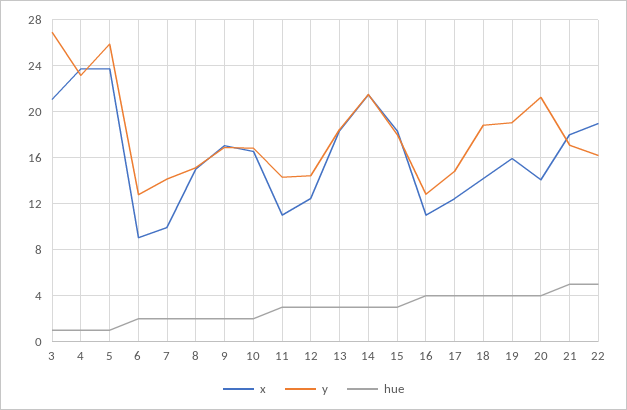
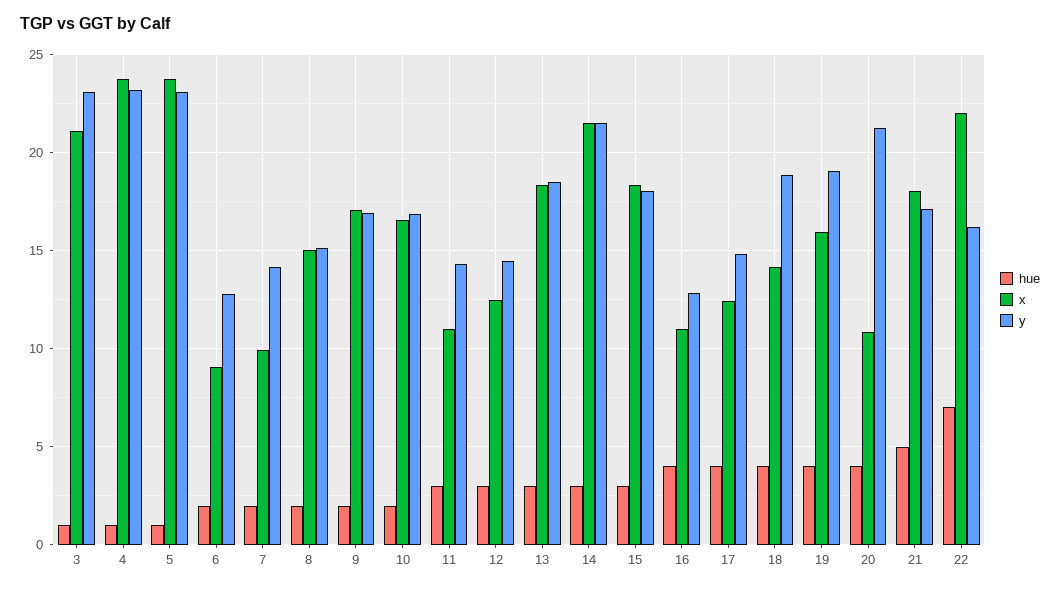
  {
    "x": {
      "3": 21,
      "4": 23.5,
      "5": 24,
      "6": 9,
      "7": 10,
      "8": 15,
      "9": 17,
      "10": 16.5,
      "11": 11,
      "12": 12.5,
      "13": 18.5,
      "14": 21.5,
      "15": 18.5,
      "16": 11,
      "17": 12.5,
      "18": 14,
      "19": 16,
-     "20": 14,
+     "20": 11,
      "21": 18,
-     "22": 19
+     "22": 22
    },
    "y": {
-     "3": 27,
+     "3": 23,
      "4": 23,
-     "5": 26,
+     "5": 23,
      "6": 13,
      "7": 14,
      "8": 15,
      "9": 17,
      "10": 17,
      "11": 14.5,
      "12": 14.5,
      "13": 18.5,
      "14": 21.5,
      "15": 18,
      "16": 13,
      "17": 15,
      "18": 19,
      "19": 19,
      "20": 21.5,
      "21": 17,
      "22": 16
    },
    "hue": {
      "3": 1,
      "4": 1,
      "5": 1,
      "6": 2,
      "7": 2,
      "8": 2,
      "9": 2,
      "10": 2,
      "11": 3,
      "12": 3,
      "13": 3,
      "14": 3,
      "15": 3,
      "16": 4,
      "17": 4,
      "18": 4,
      "19": 4,
      "20": 4,
      "21": 5,
-     "22": 5
+     "22": 7
    }
  }

